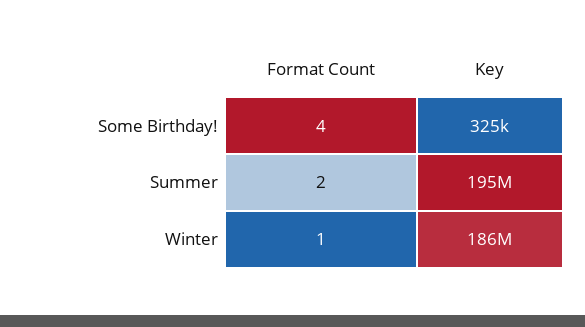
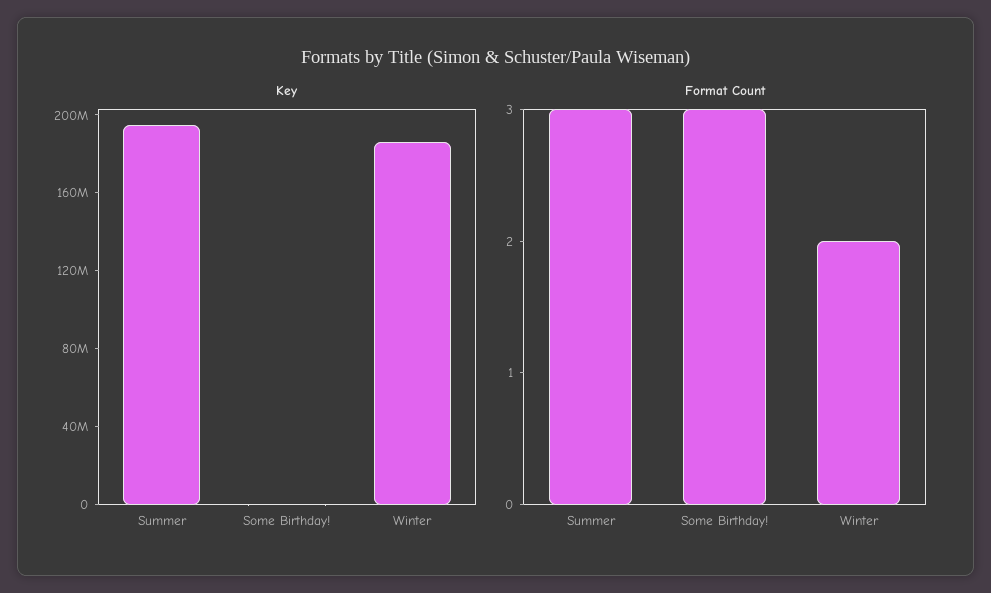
  {
    "Format Count": {
-     "Some Birthday!": 4,
+     "Some Birthday!": 3,
-     "Summer": 2,
+     "Summer": 3,
-     "Winter": 1
+     "Winter": 2
    },
    "Key": {
      "Some Birthday!": 325000,
      "Summer": 195000000,
      "Winter": 186000000
    }
  }

